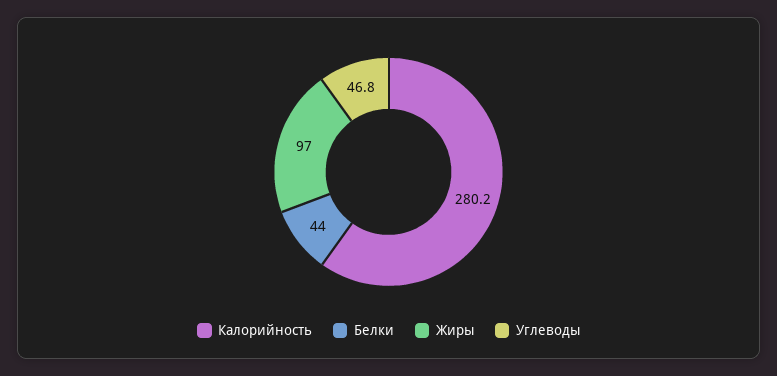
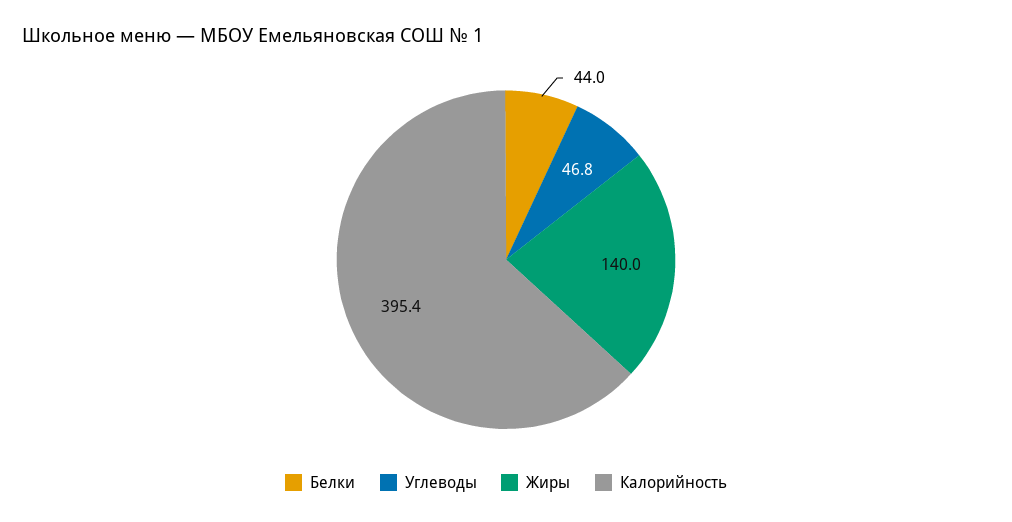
  {
-   "Калорийность": 280.2,
+   "Калорийность": 395.4,
    "Белки": 44,
-   "Жиры": 97,
+   "Жиры": 140,
    "Углеводы": 46.8
  }

